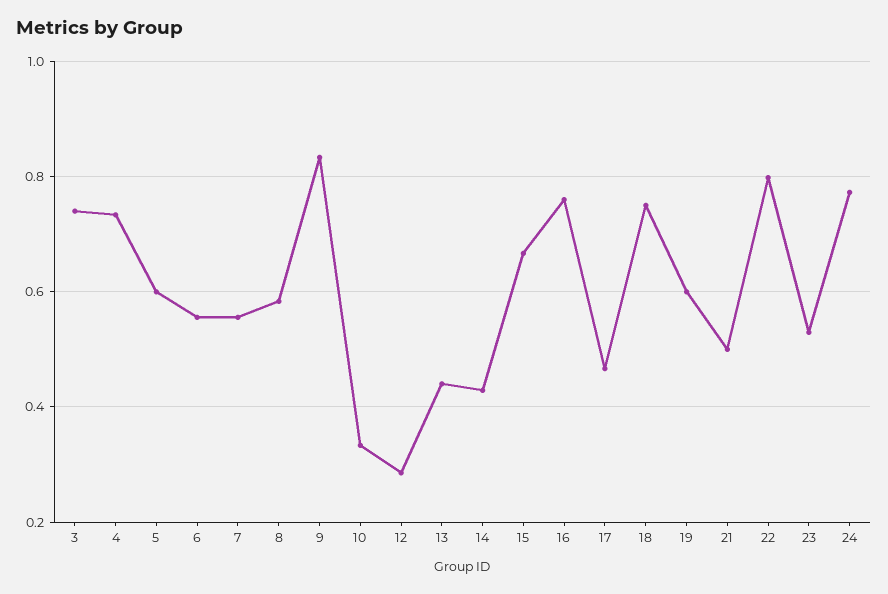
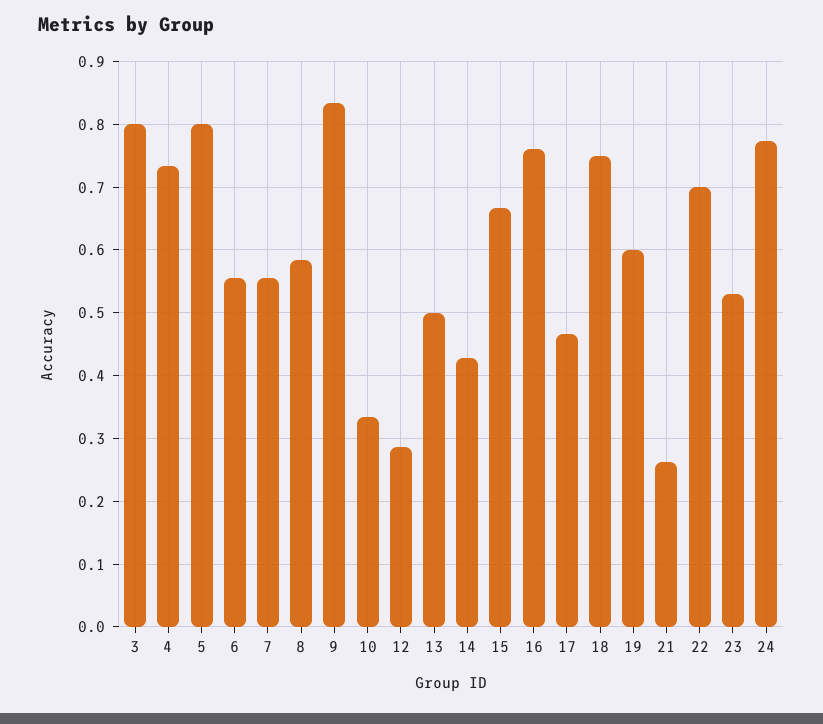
  {
-   "3": 0.74,
+   "3": 0.8,
    "4": 0.73,
-   "5": 0.6,
+   "5": 0.8,
    "6": 0.56,
    "7": 0.56,
    "8": 0.58,
    "9": 0.83,
    "10": 0.33,
    "12": 0.29,
-   "13": 0.44,
+   "13": 0.5,
    "14": 0.43,
    "15": 0.67,
    "16": 0.76,
    "17": 0.47,
    "18": 0.75,
    "19": 0.6,
-   "21": 0.5,
+   "21": 0.26,
-   "22": 0.8,
+   "22": 0.7,
    "23": 0.53,
    "24": 0.77
  }

